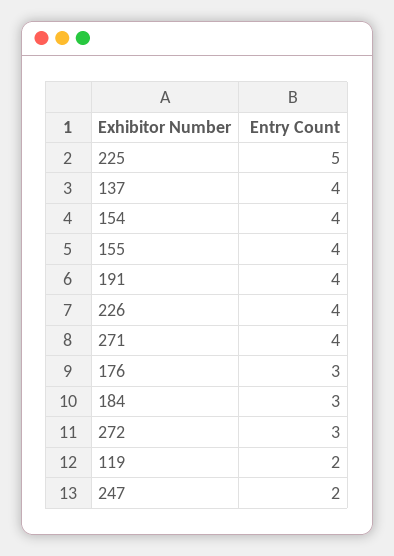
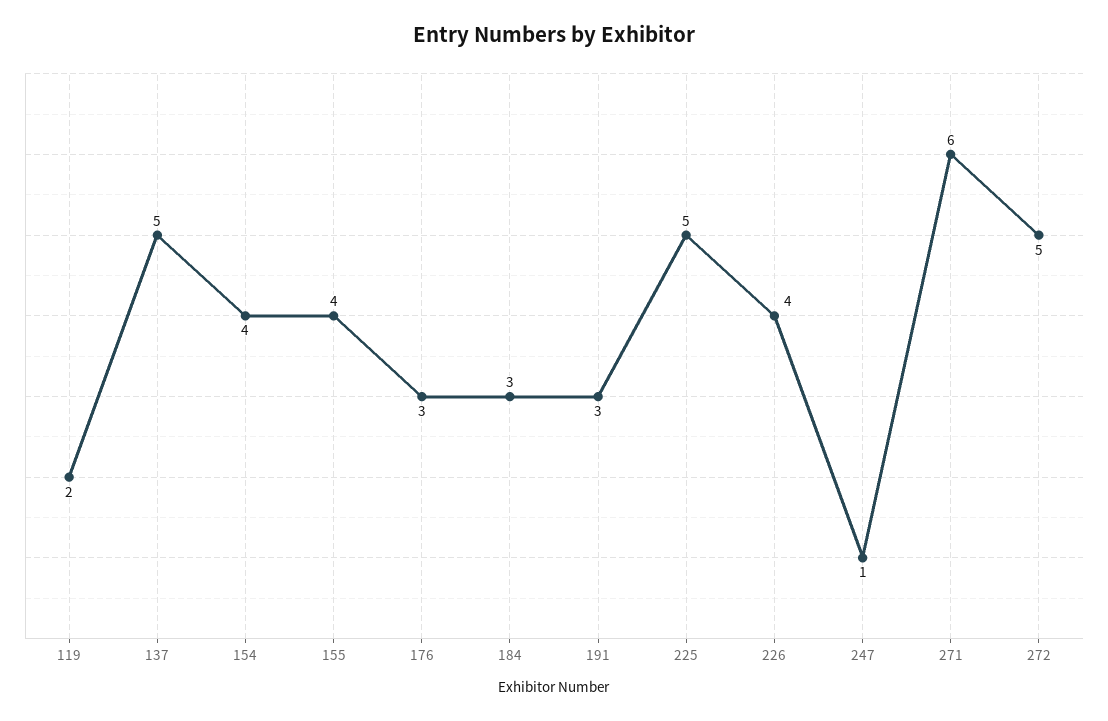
  {
    "225": 5,
-   "137": 4,
+   "137": 5,
    "154": 4,
    "155": 4,
-   "191": 4,
+   "191": 3,
    "226": 4,
-   "271": 4,
+   "271": 6,
    "176": 3,
    "184": 3,
-   "272": 3,
+   "272": 5,
    "119": 2,
-   "247": 2
+   "247": 1
  }

